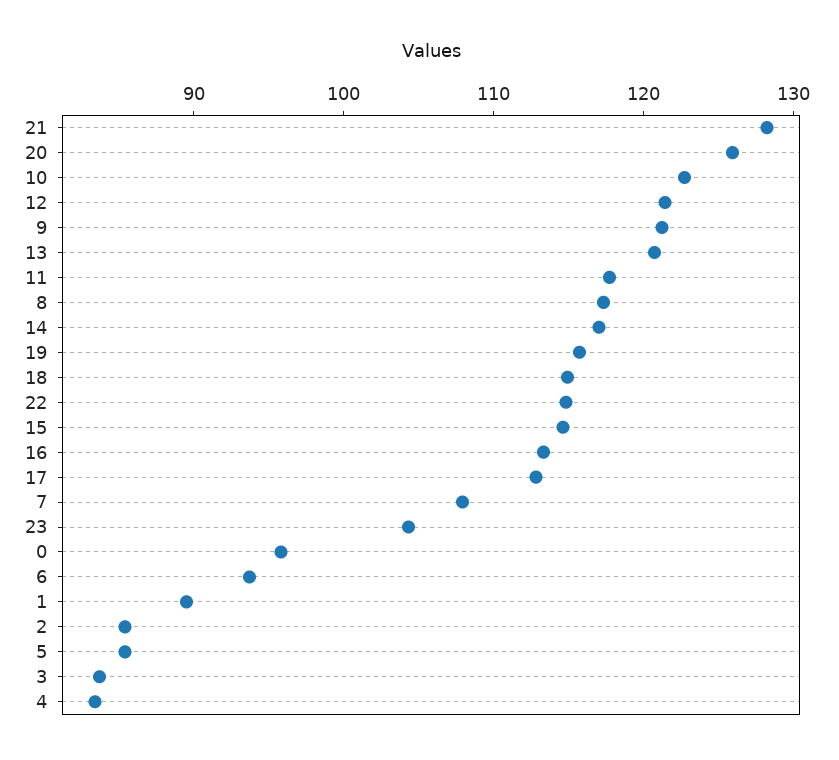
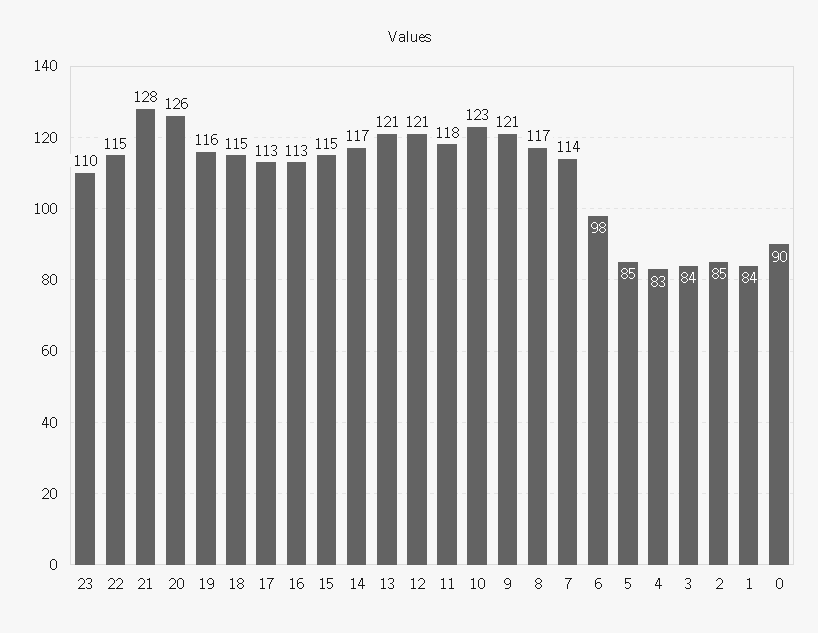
  {
    "21": 128,
    "20": 126,
    "10": 123,
    "12": 121,
    "9": 121,
    "13": 121,
    "11": 118,
    "8": 117,
    "14": 117,
    "19": 116,
    "18": 115,
    "22": 115,
    "15": 115,
    "16": 113,
    "17": 113,
-   "7": 108,
+   "7": 114,
-   "23": 104,
+   "23": 110,
-   "0": 96,
+   "0": 90,
-   "6": 94,
+   "6": 98,
-   "1": 90,
+   "1": 84,
    "2": 85,
    "5": 85,
    "3": 84,
    "4": 83
  }

